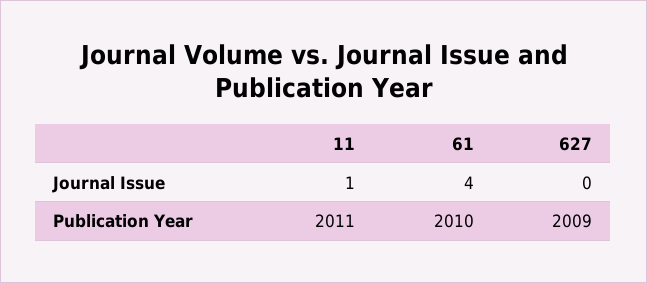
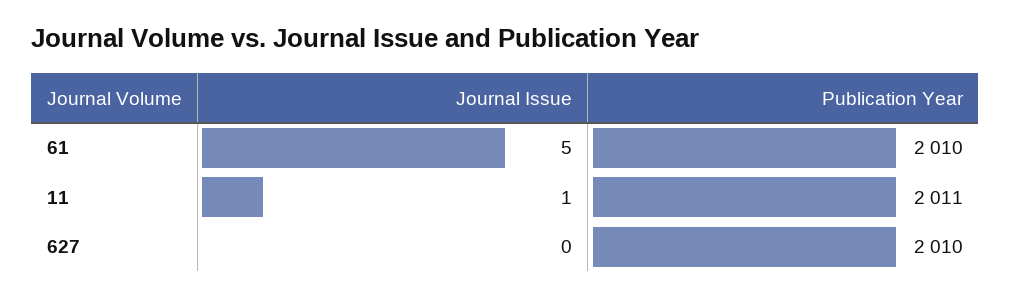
  {
    "11": {
      "Journal Issue": 1,
      "Publication Year": 2011
    },
    "61": {
-     "Journal Issue": 4,
+     "Journal Issue": 5,
      "Publication Year": 2010
    },
    "627": {
      "Journal Issue": 0,
-     "Publication Year": 2009
+     "Publication Year": 2010
    }
  }

